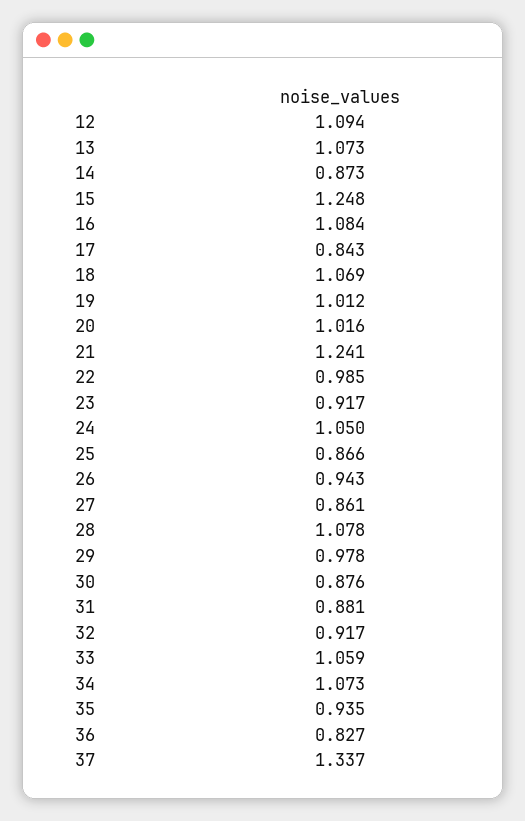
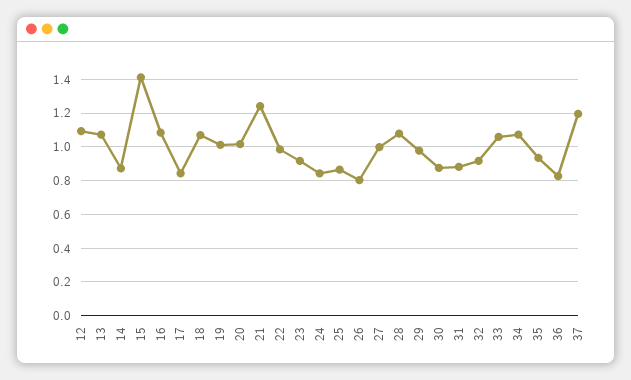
  {
    "12": 1.094,
    "13": 1.073,
    "14": 0.873,
-   "15": 1.248,
+   "15": 1.4,
    "16": 1.084,
    "17": 0.843,
    "18": 1.069,
    "19": 1.012,
    "20": 1.016,
    "21": 1.241,
    "22": 0.985,
    "23": 0.917,
-   "24": 1.05,
+   "24": 0.85,
    "25": 0.866,
-   "26": 0.943,
+   "26": 0.8,
-   "27": 0.861,
+   "27": 1,
    "28": 1.078,
    "29": 0.978,
    "30": 0.876,
    "31": 0.881,
    "32": 0.917,
    "33": 1.059,
    "34": 1.073,
    "35": 0.935,
    "36": 0.827,
-   "37": 1.337
+   "37": 1.2
  }

